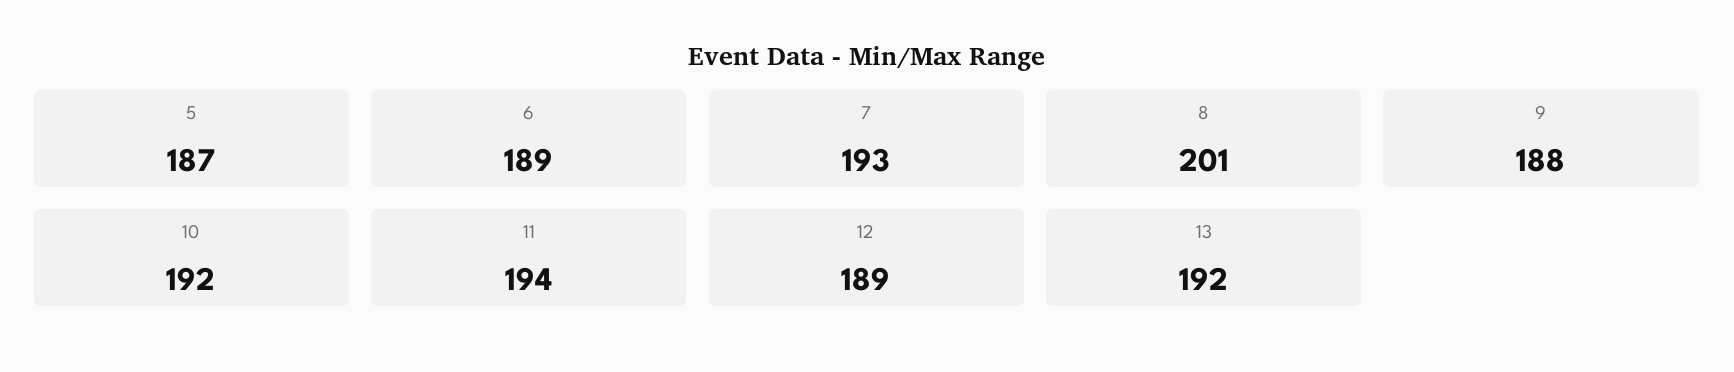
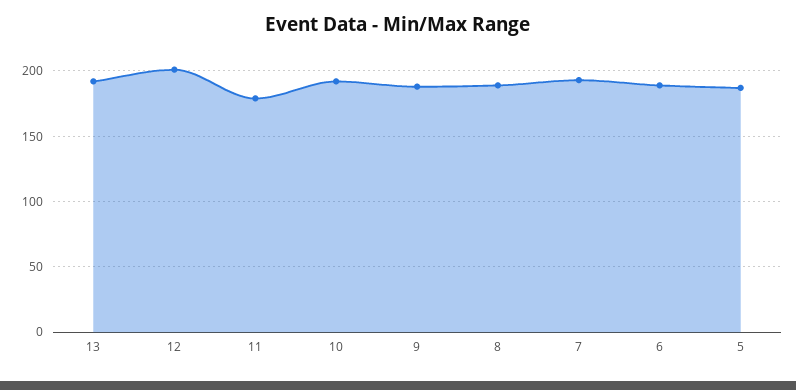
  {
    "5": 187,
    "6": 189,
    "7": 193,
-   "8": 201,
+   "8": 190,
    "9": 188,
    "10": 192,
-   "11": 194,
+   "11": 180,
-   "12": 189,
+   "12": 200,
    "13": 192
  }

